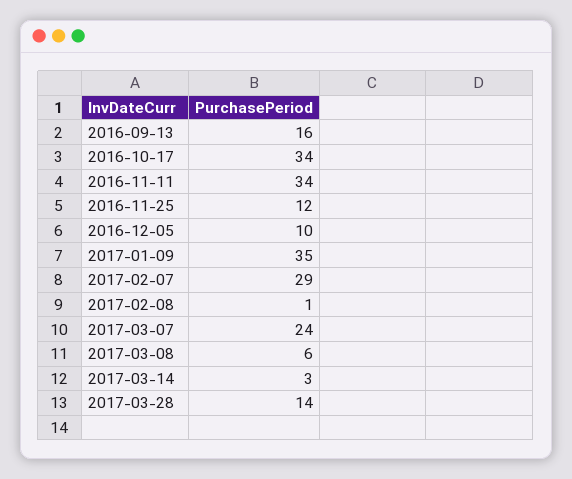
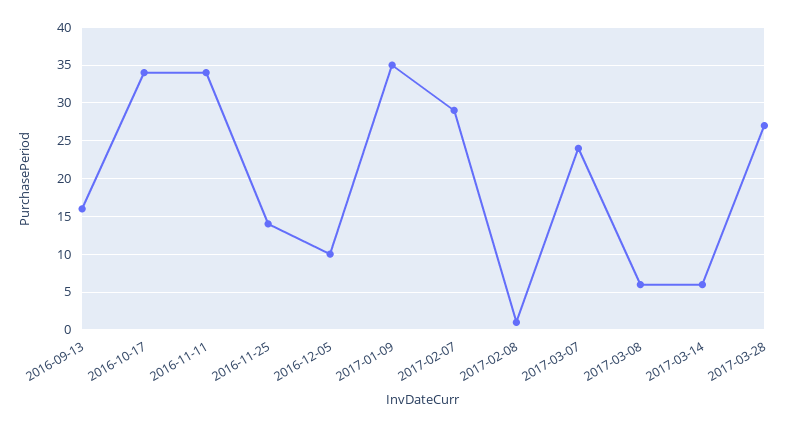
  {
    "2016-09-13": 16,
    "2016-10-17": 34,
    "2016-11-11": 34,
-   "2016-11-25": 12,
+   "2016-11-25": 14,
    "2016-12-05": 10,
    "2017-01-09": 35,
    "2017-02-07": 29,
    "2017-02-08": 1,
    "2017-03-07": 24,
    "2017-03-08": 6,
-   "2017-03-14": 3,
+   "2017-03-14": 6,
-   "2017-03-28": 14
+   "2017-03-28": 27
  }

